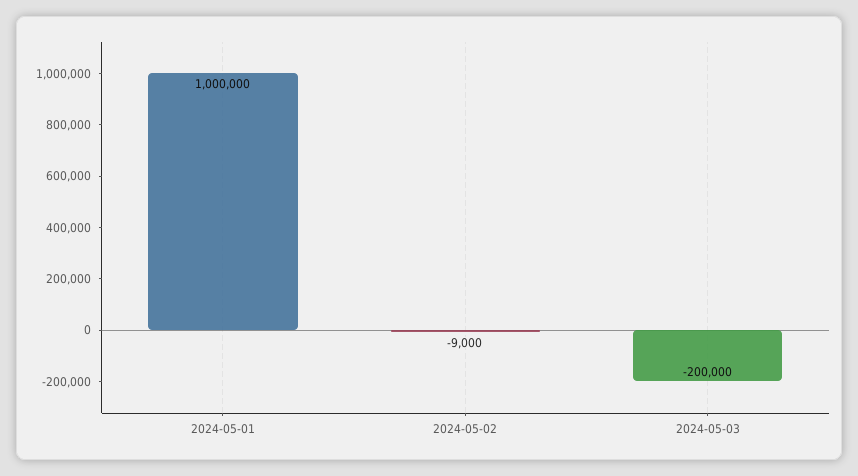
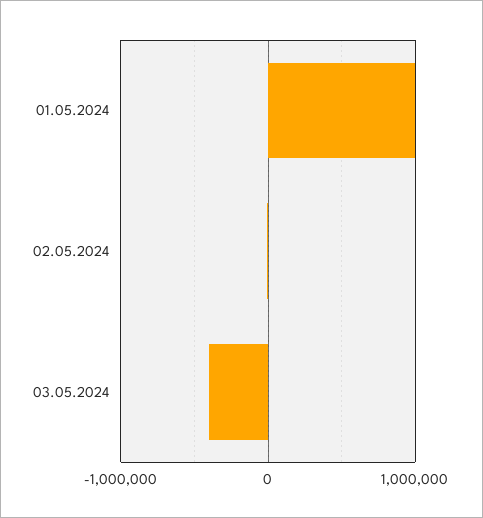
  {
    "2024-05-01": 1000000,
    "2024-05-02": -9000,
-   "2024-05-03": -200000
+   "2024-05-03": -400000
  }

